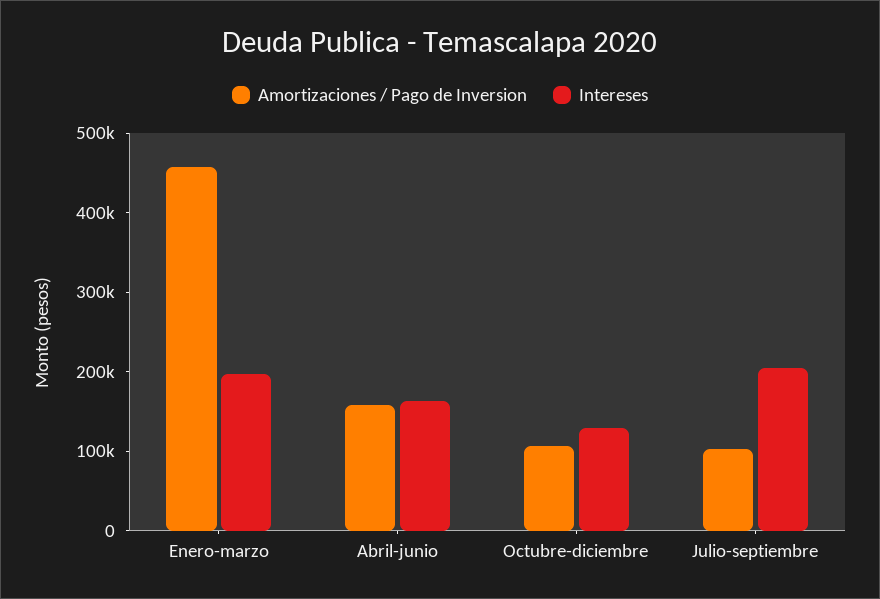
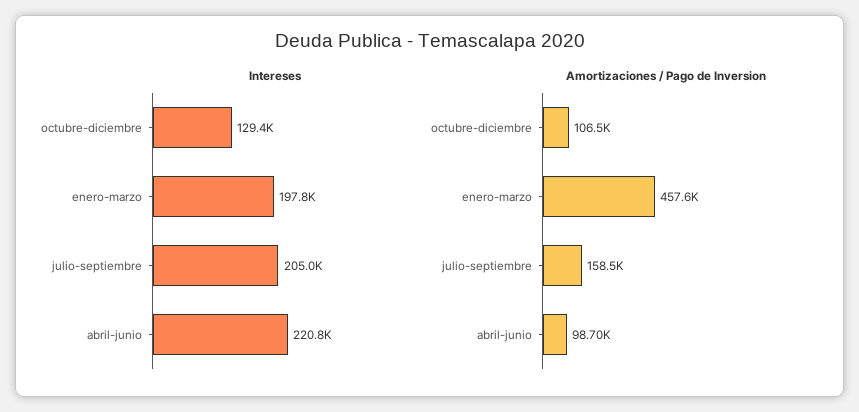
  {
    "Amortizaciones / Pago de Inversion": {
      "Enero-marzo": 457600,
-     "Abril-junio": 160000,
+     "Abril-junio": 98700,
      "Octubre-diciembre": 106500,
-     "Julio-septiembre": 100000
+     "Julio-septiembre": 158500
    },
    "Intereses": {
      "Enero-marzo": 197800,
-     "Abril-junio": 160000,
+     "Abril-junio": 220800,
      "Octubre-diciembre": 129400,
      "Julio-septiembre": 205000
    }
  }

